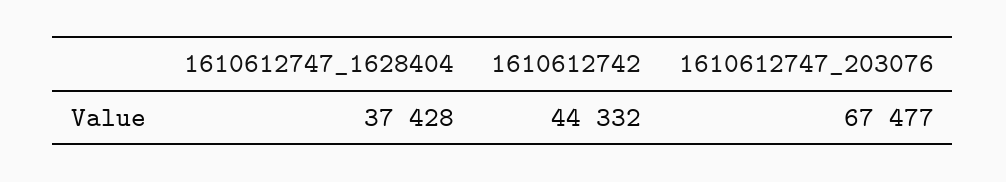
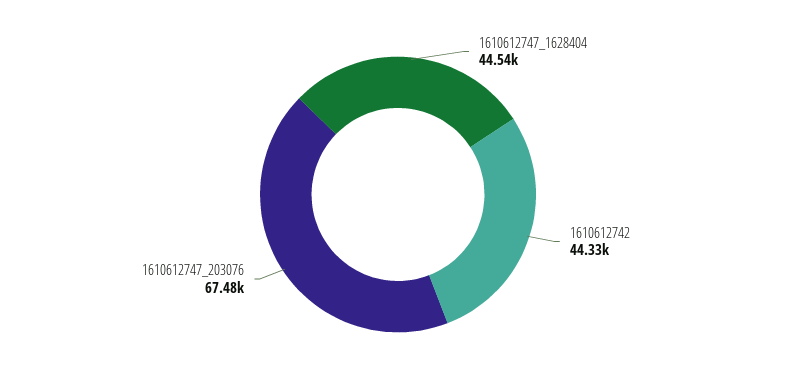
  {
-   "1610612747_1628404": 37428,
+   "1610612747_1628404": 44540,
    "1610612742": 44332,
    "1610612747_203076": 67477
  }

